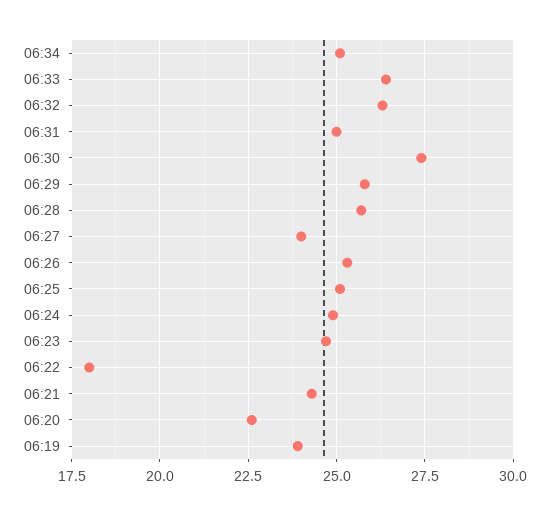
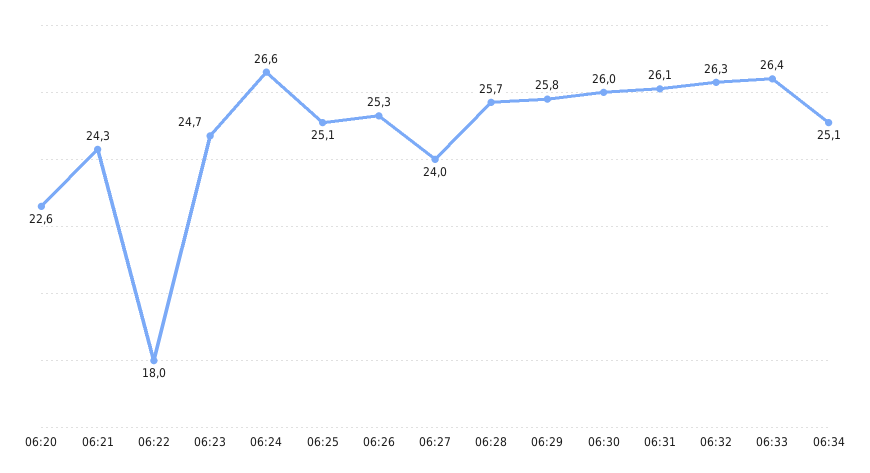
  {
    "06:34": 25.1,
    "06:33": 26.4,
    "06:32": 26.3,
-   "06:31": 25,
+   "06:31": 26.1,
-   "06:30": 27.5,
+   "06:30": 26,
    "06:29": 25.8,
    "06:28": 25.7,
    "06:27": 24,
    "06:26": 25.3,
    "06:25": 25.1,
-   "06:24": 25,
+   "06:24": 26.6,
    "06:23": 24.7,
    "06:22": 18,
    "06:21": 24.3,
-   "06:20": 22.6,
+   "06:20": 22.6
-   "06:19": 24
  }

